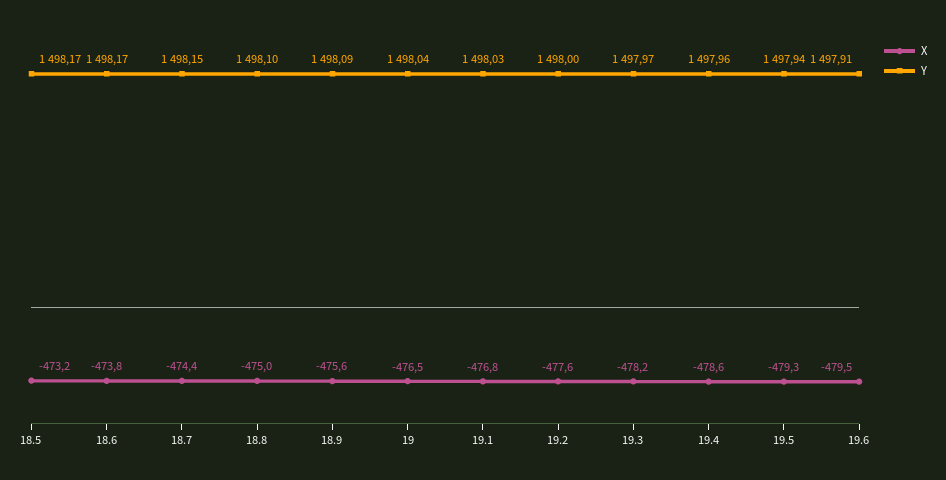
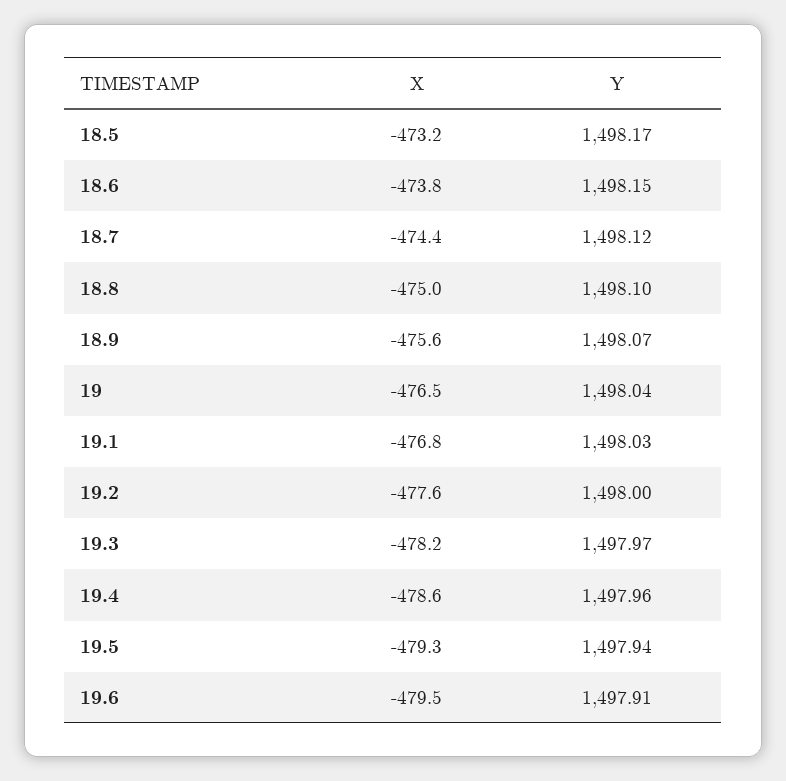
  {
    "X": {
      "18.5": -473.2,
      "18.6": -473.8,
      "18.7": -474.4,
      "18.8": -475,
      "18.9": -475.6,
      "19": -476.5,
      "19.1": -476.8,
      "19.2": -477.6,
      "19.3": -478.2,
      "19.4": -478.6,
      "19.5": -479.3,
      "19.6": -479.5
    },
    "Y": {
      "18.5": 1498.17,
-     "18.6": 1498.17,
+     "18.6": 1498.15,
-     "18.7": 1498.15,
+     "18.7": 1498.12,
      "18.8": 1498.1,
-     "18.9": 1498.09,
+     "18.9": 1498.07,
      "19": 1498.04,
      "19.1": 1498.03,
      "19.2": 1498,
      "19.3": 1497.97,
      "19.4": 1497.96,
      "19.5": 1497.94,
      "19.6": 1497.91
    }
  }

